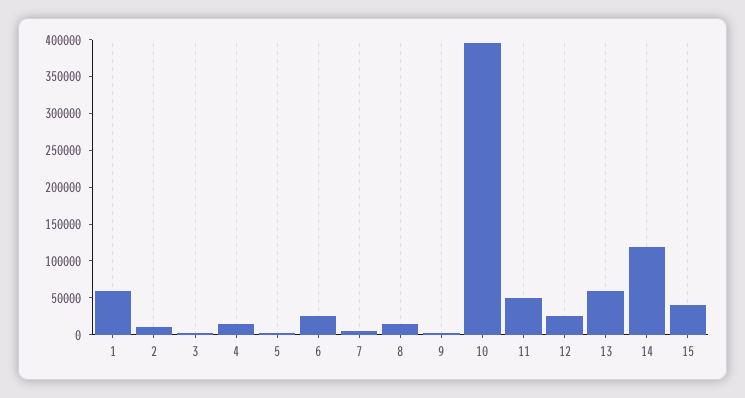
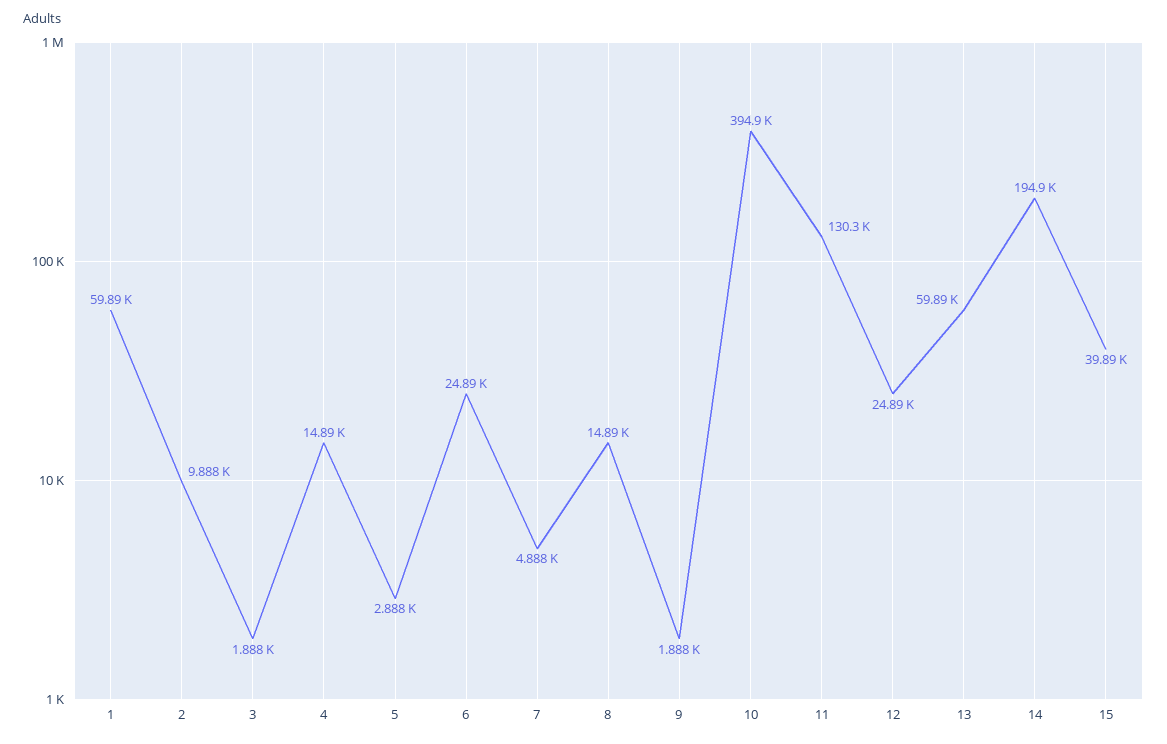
  {
    "1": 59890,
    "2": 9888,
    "3": 1888,
    "4": 14890,
    "5": 2888,
    "6": 24890,
    "7": 4888,
    "8": 14890,
    "9": 1888,
    "10": 394900,
-   "11": 50000,
+   "11": 130300,
    "12": 24890,
    "13": 59890,
-   "14": 125000,
+   "14": 194900,
    "15": 39890
  }

